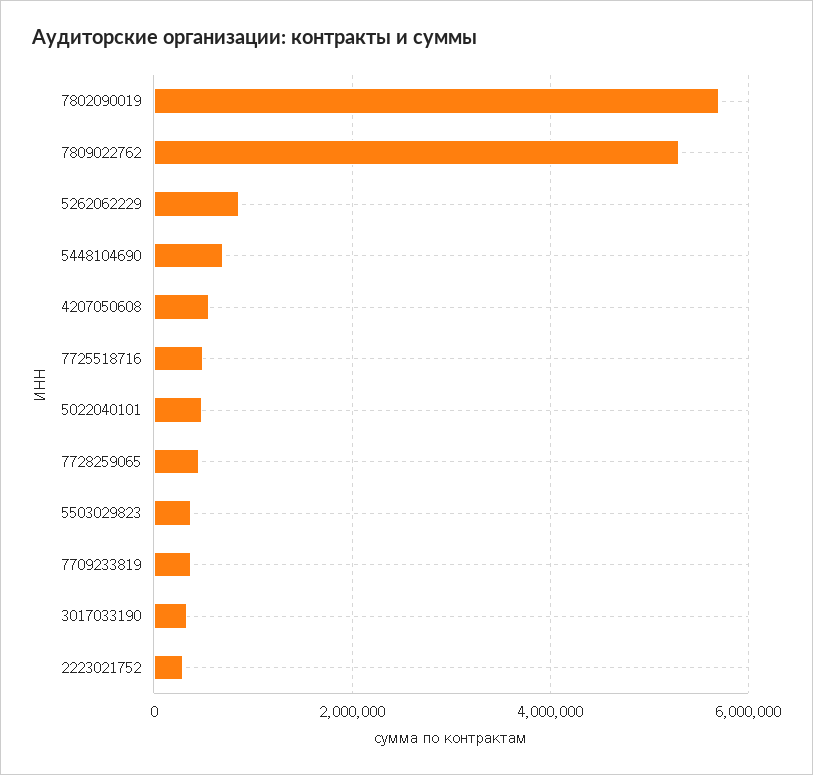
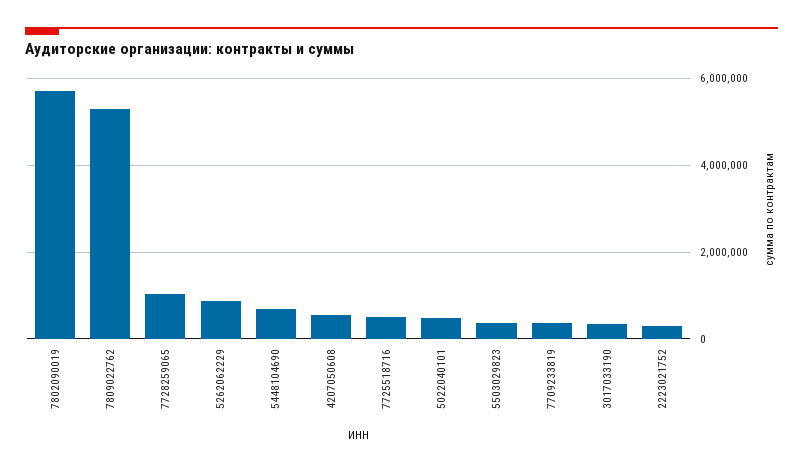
  {
    "7802090019": 5800000,
    "7809022762": 5200000,
    "5262062229": 800000,
    "5448104690": 600000,
    "4207050608": 600000,
    "7725518716": 400000,
    "5022040101": 400000,
-   "7728259065": 400000,
+   "7728259065": 1000000,
    "5503029823": 400000,
    "7709233819": 400000,
    "3017033190": 400000,
    "2223021752": 200000
  }

